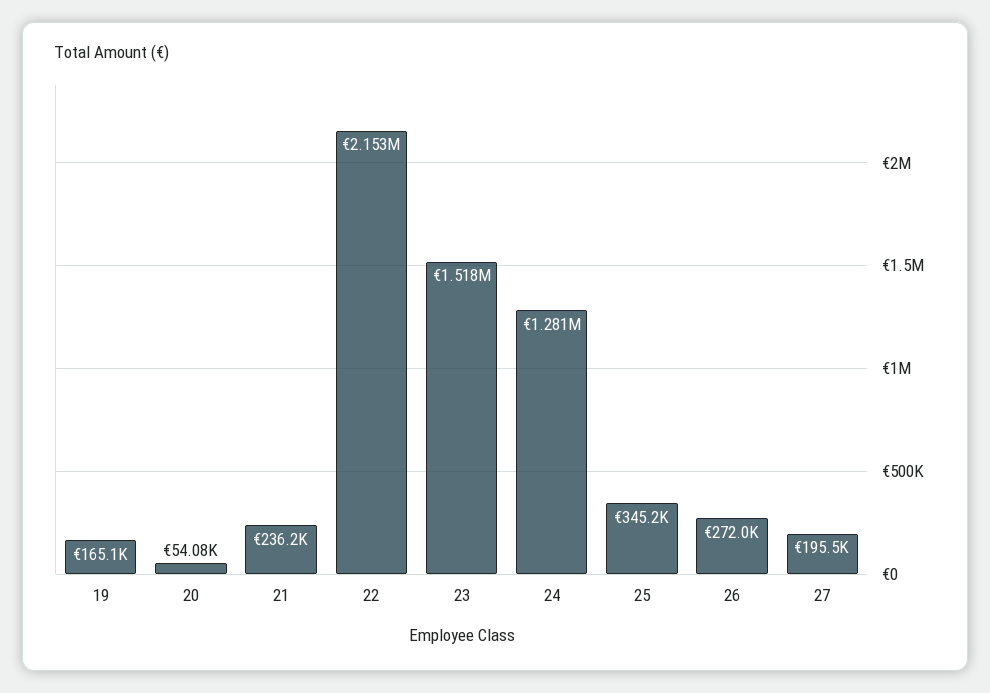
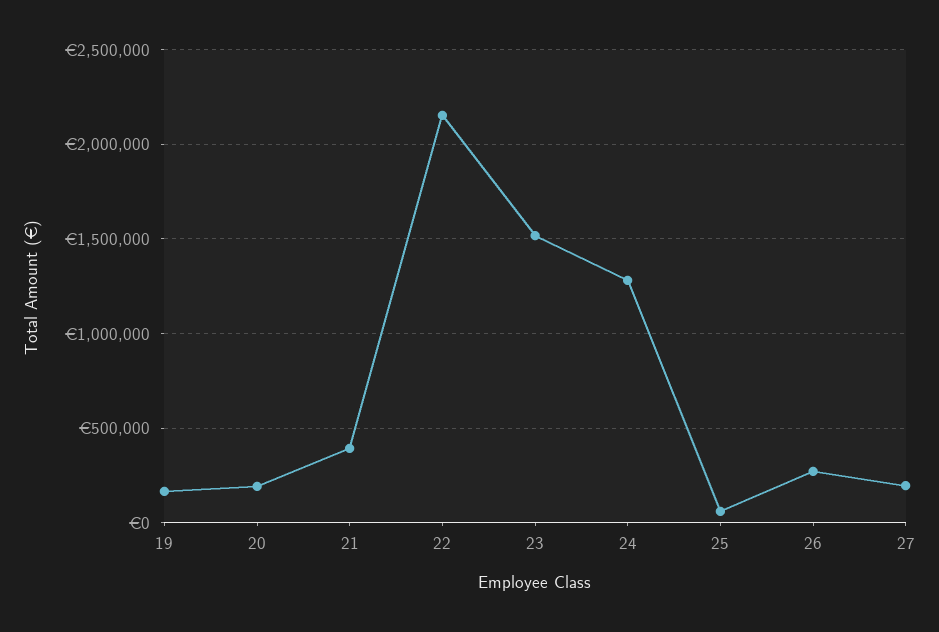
  {
    "19": 165100,
-   "20": 54080,
+   "20": 200000,
-   "21": 236200,
+   "21": 400000,
    "22": 2153000,
    "23": 1518000,
    "24": 1281000,
-   "25": 345200,
+   "25": 50000,
    "26": 272000,
    "27": 195500
  }

